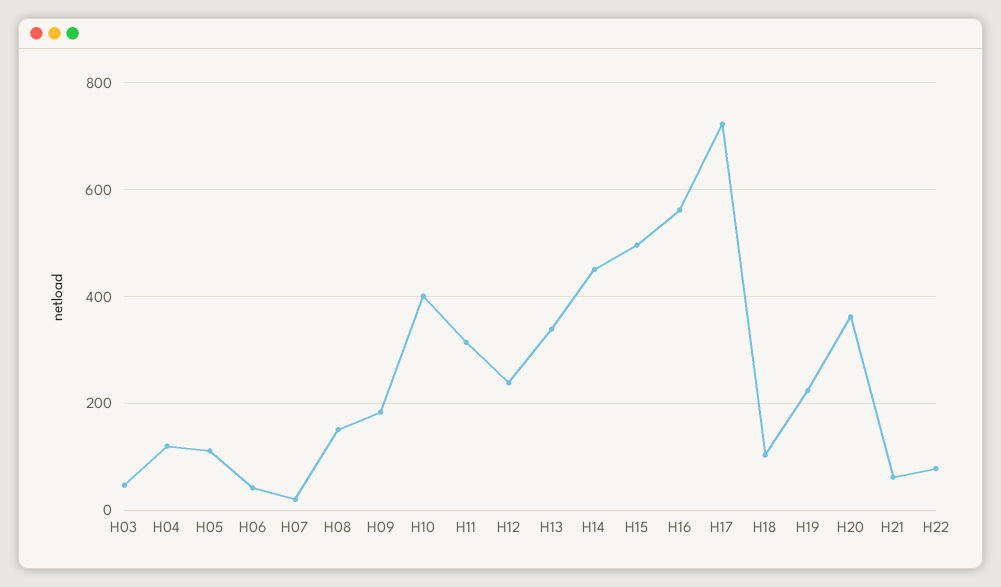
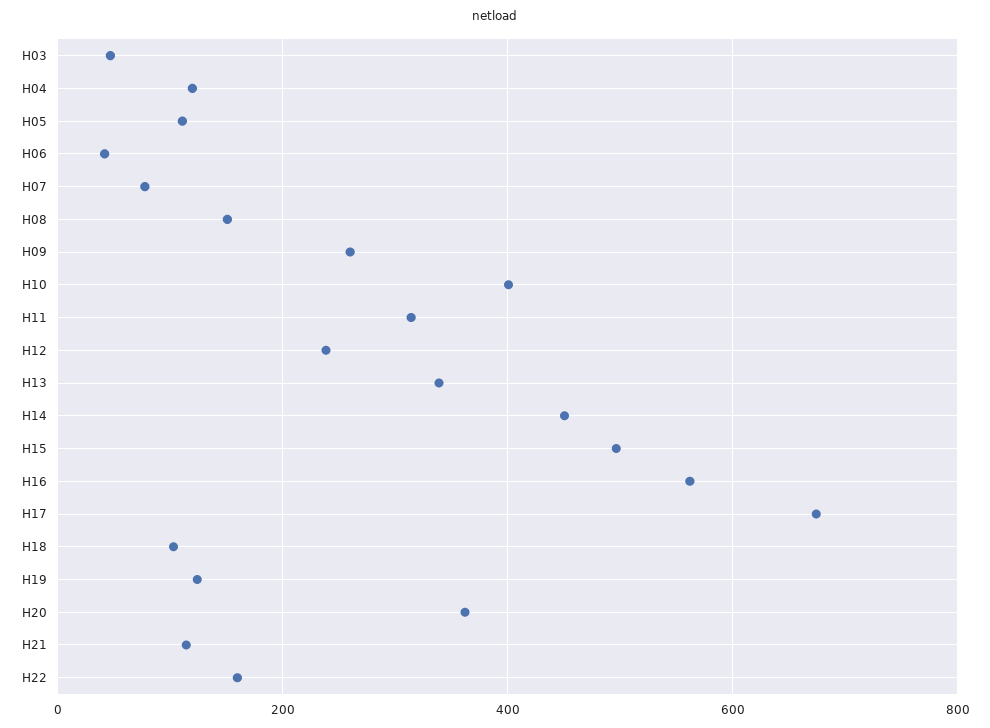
  {
    "H03": 40,
    "H04": 120,
    "H05": 120,
    "H06": 40,
-   "H07": 20,
+   "H07": 80,
    "H08": 160,
-   "H09": 180,
+   "H09": 260,
    "H10": 400,
    "H11": 320,
    "H12": 240,
    "H13": 340,
    "H14": 460,
    "H15": 500,
    "H16": 560,
-   "H17": 720,
+   "H17": 680,
    "H18": 100,
-   "H19": 220,
+   "H19": 120,
    "H20": 360,
-   "H21": 60,
+   "H21": 120,
-   "H22": 80
+   "H22": 160
  }

